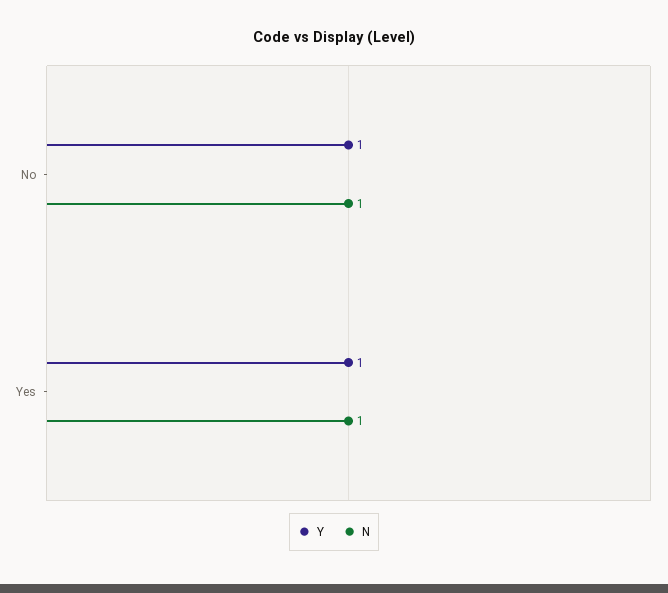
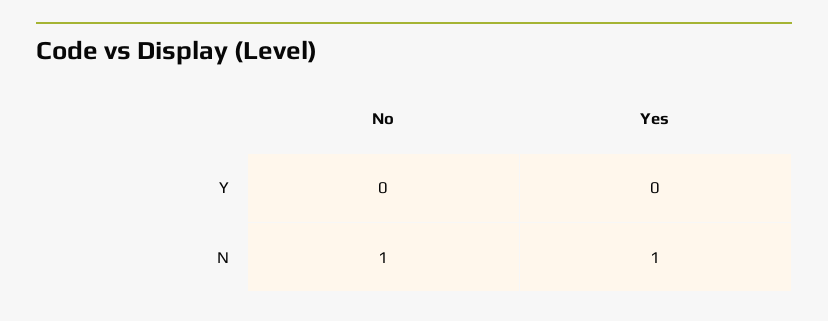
  {
    "Y": {
-     "No": 1,
+     "No": 0,
-     "Yes": 1
+     "Yes": 0
    },
    "N": {
      "No": 1,
      "Yes": 1
    }
  }

